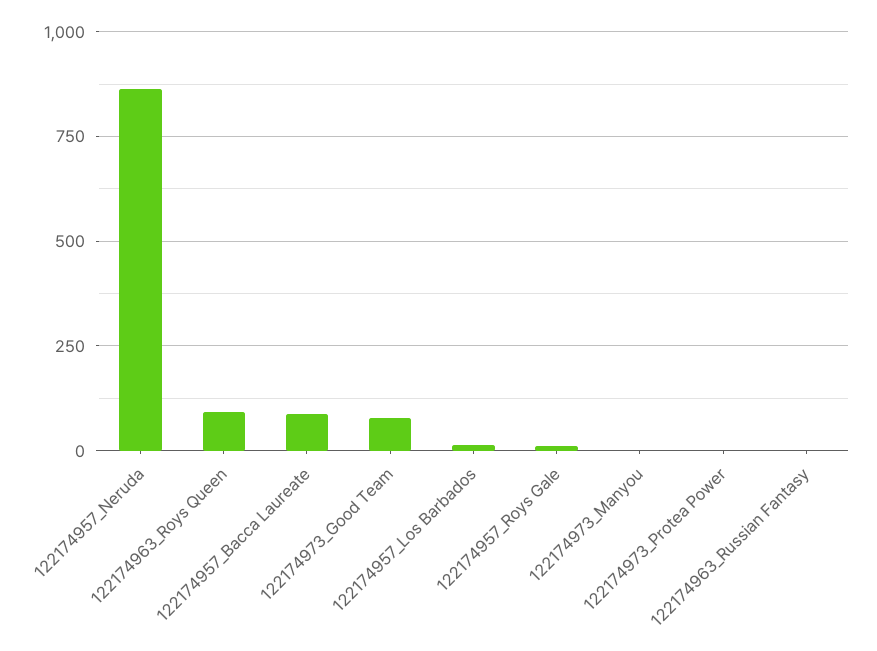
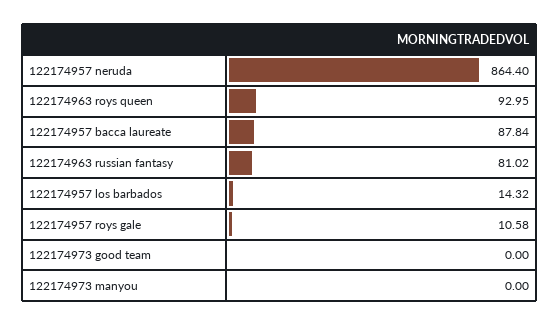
  {
    "122174957_Neruda": 864.4,
    "122174963_Roys Queen": 92.95,
    "122174957_Bacca Laureate": 87.84,
-   "122174973_Good Team": 75,
+   "122174973_Good Team": 0,
    "122174957_Los Barbados": 14.32,
    "122174957_Roys Gale": 10.58,
    "122174973_Manyou": 0,
-   "122174973_Protea Power": 0,
-   "122174963_Russian Fantasy": 0
+   "122174963_Russian Fantasy": 81.02
  }

